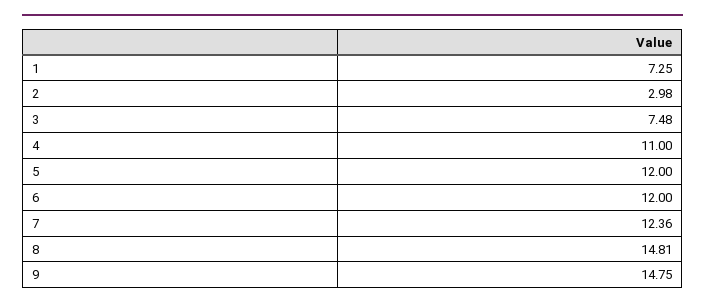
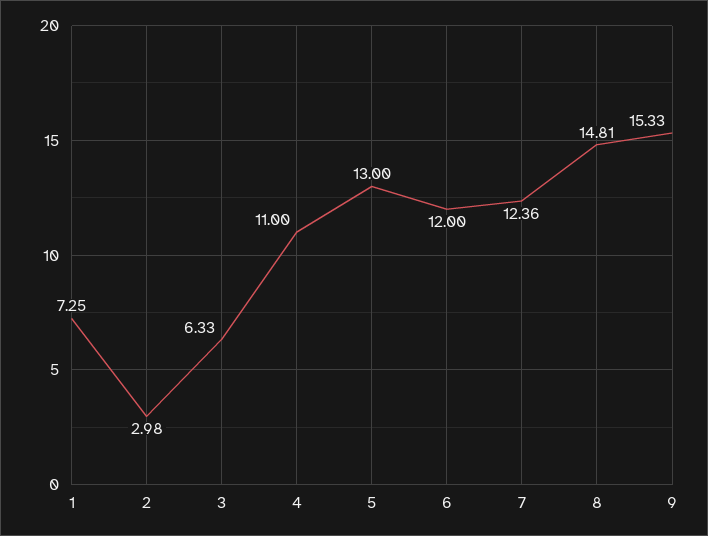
  {
    "1": 7.25,
    "2": 2.98,
-   "3": 7.48,
+   "3": 6.33,
    "4": 11,
-   "5": 12,
+   "5": 13,
    "6": 12,
    "7": 12.36,
    "8": 14.81,
-   "9": 14.75
+   "9": 15.33
  }

